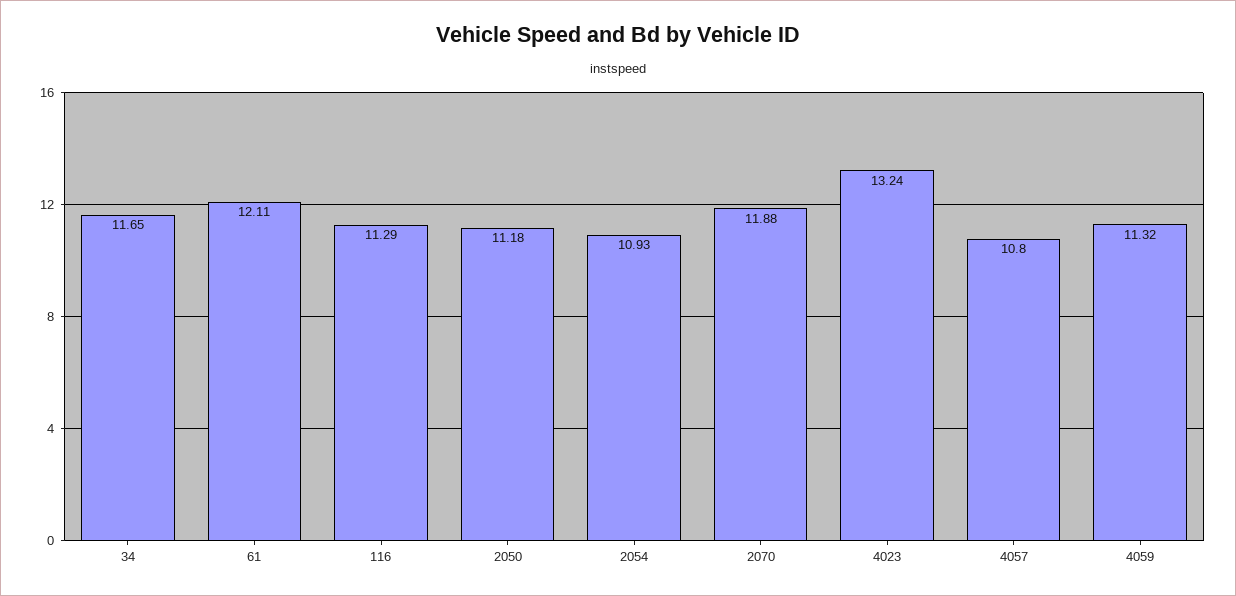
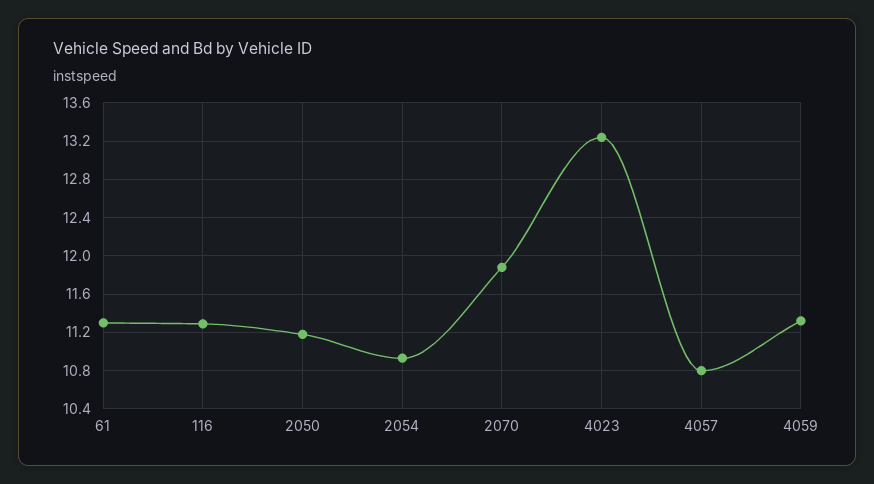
  {
-   "34": 11.65,
-   "61": 12.11,
+   "61": 11.3,
    "116": 11.29,
    "2050": 11.18,
    "2054": 10.93,
    "2070": 11.88,
    "4023": 13.24,
    "4057": 10.8,
    "4059": 11.32
  }

